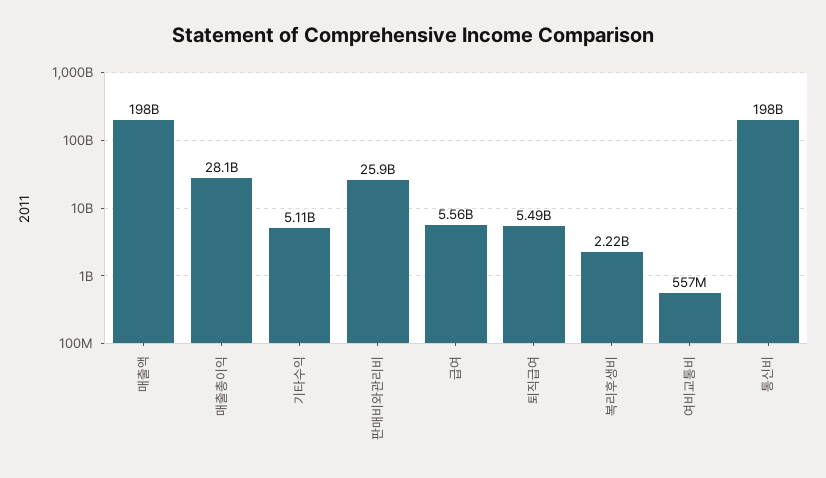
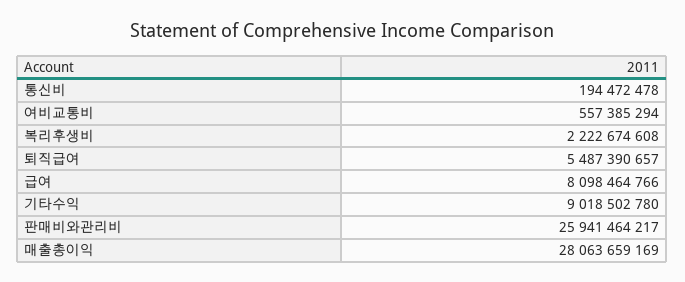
  {
-   "매출액": 198000000000,
    "매출총이익": 28063659169,
-   "기타수익": 5110000000,
+   "기타수익": 9018502780,
    "판매비와관리비": 25941464217,
-   "급여": 5560000000,
+   "급여": 8098464766,
    "퇴직급여": 5487390657,
    "복리후생비": 2222674608,
    "여비교통비": 557385294,
-   "통신비": 198000000000
+   "통신비": 194472478
  }

